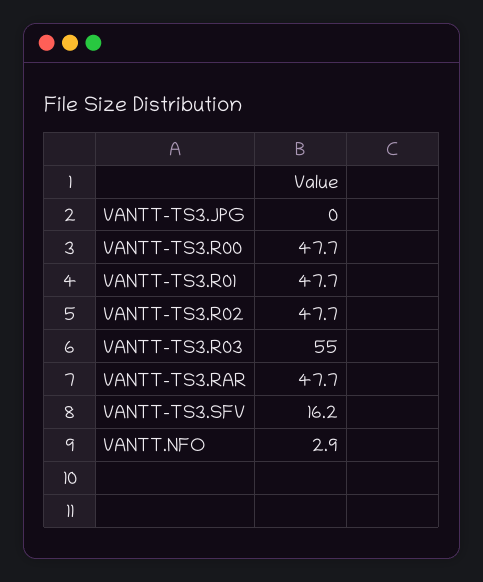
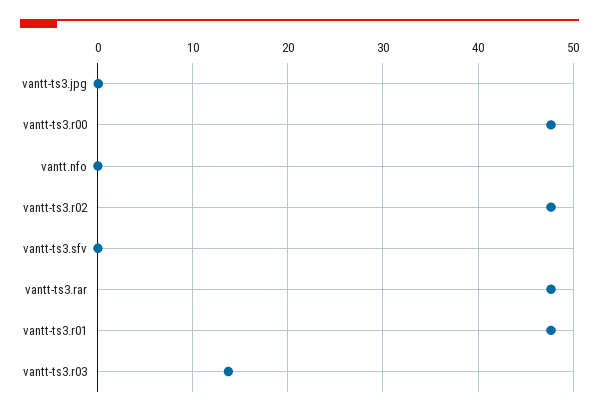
  {
    "VANTT-TS3.JPG": 0,
    "VANTT-TS3.R00": 47.7,
    "VANTT-TS3.R01": 47.7,
    "VANTT-TS3.R02": 47.7,
-   "VANTT-TS3.R03": 55,
+   "VANTT-TS3.R03": 14,
    "VANTT-TS3.RAR": 47.7,
-   "VANTT-TS3.SFV": 16.2,
+   "VANTT-TS3.SFV": 0,
-   "VANTT.NFO": 2.9
+   "VANTT.NFO": 0
  }

